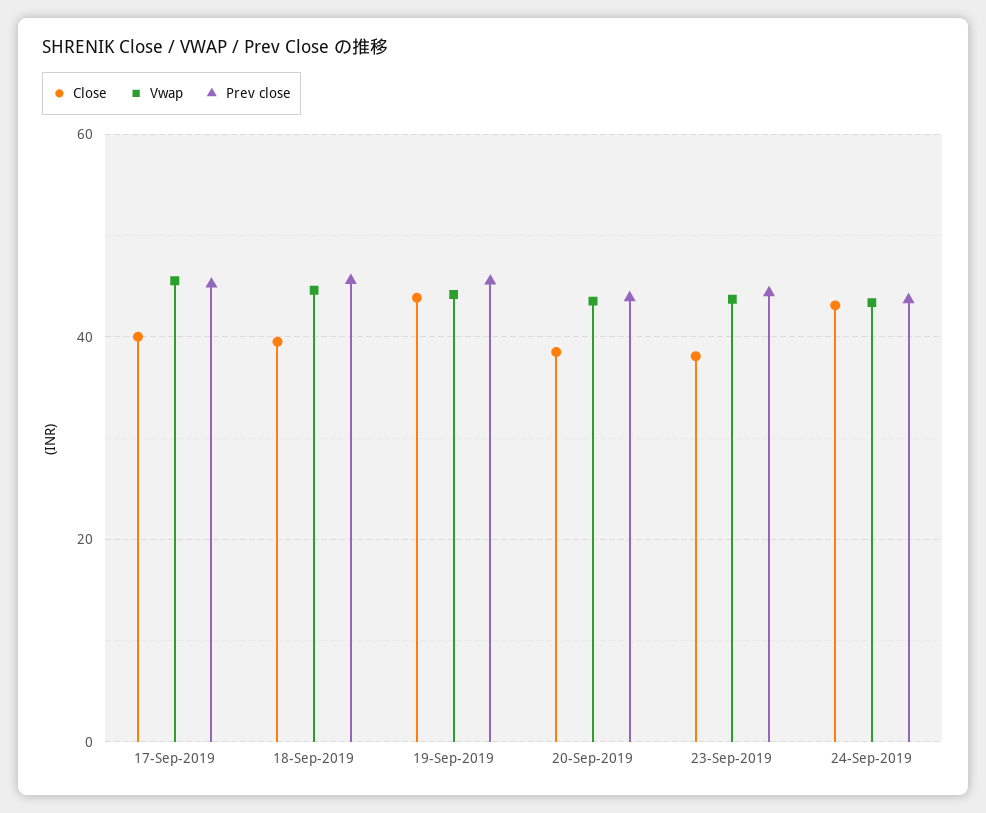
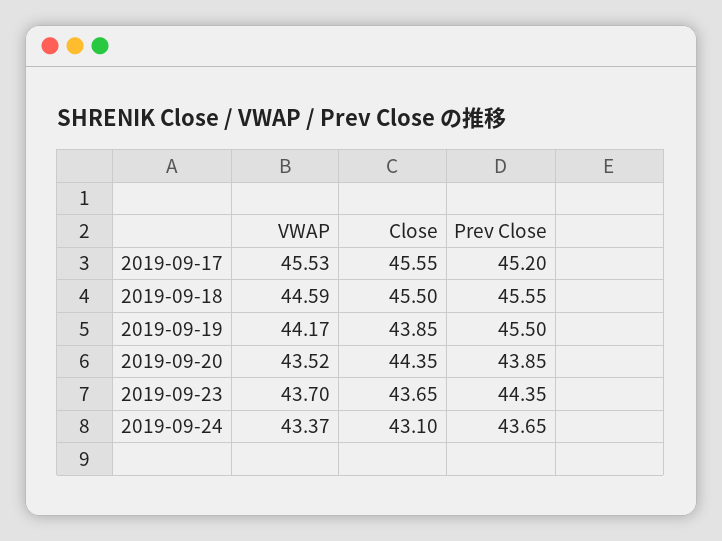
  {
    "Close": {
-     "17-Sep-2019": 40,
+     "17-Sep-2019": 45.55,
-     "18-Sep-2019": 40,
+     "18-Sep-2019": 45.5,
      "19-Sep-2019": 43.85,
-     "20-Sep-2019": 38,
+     "20-Sep-2019": 44.35,
-     "23-Sep-2019": 38,
+     "23-Sep-2019": 43.65,
      "24-Sep-2019": 43.1
    },
    "Vwap": {
      "17-Sep-2019": 45.53,
      "18-Sep-2019": 44.59,
      "19-Sep-2019": 44.17,
      "20-Sep-2019": 43.52,
      "23-Sep-2019": 43.7,
      "24-Sep-2019": 43.37
    },
    "Prev close": {
      "17-Sep-2019": 45.2,
      "18-Sep-2019": 45.55,
      "19-Sep-2019": 45.5,
      "20-Sep-2019": 43.85,
      "23-Sep-2019": 44.35,
      "24-Sep-2019": 43.65
    }
  }

